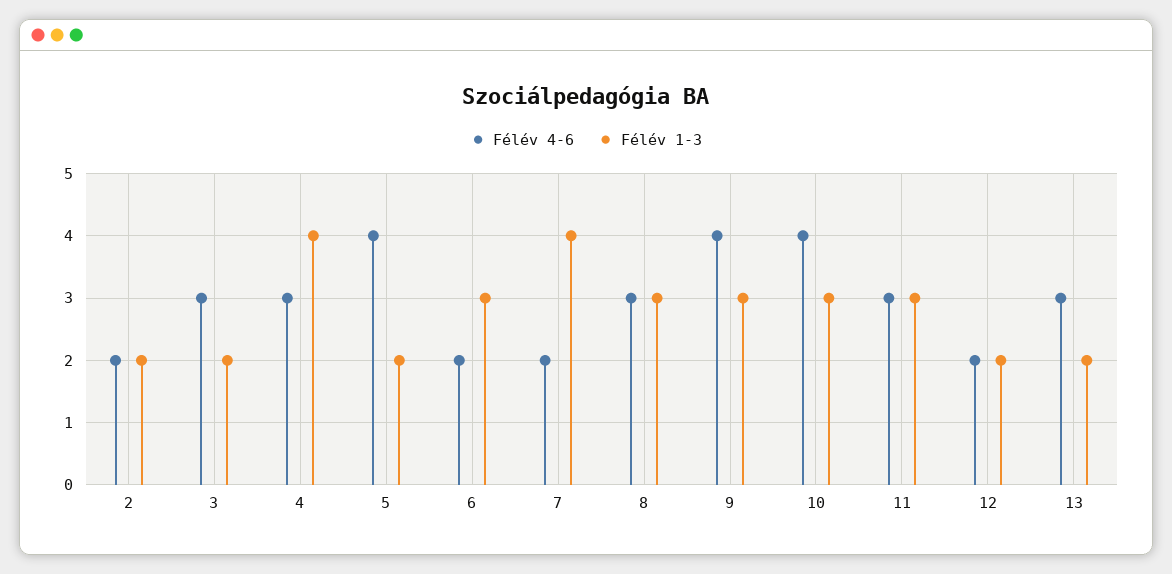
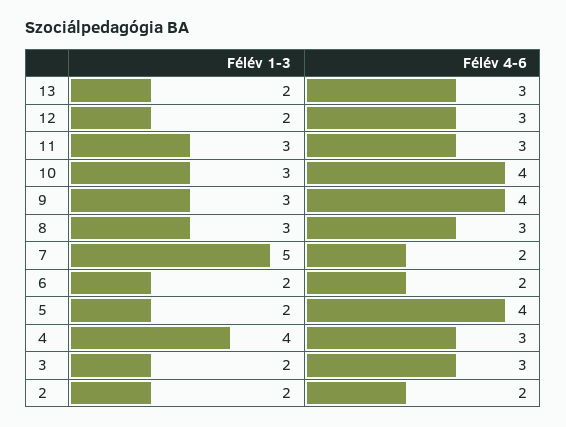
  {
    "Félév 4-6": {
      "2": 2,
      "3": 3,
      "4": 3,
      "5": 4,
      "6": 2,
      "7": 2,
      "8": 3,
      "9": 4,
      "10": 4,
      "11": 3,
-     "12": 2,
+     "12": 3,
      "13": 3
    },
    "Félév 1-3": {
      "2": 2,
      "3": 2,
      "4": 4,
      "5": 2,
-     "6": 3,
+     "6": 2,
-     "7": 4,
+     "7": 5,
      "8": 3,
      "9": 3,
      "10": 3,
      "11": 3,
      "12": 2,
      "13": 2
    }
  }

